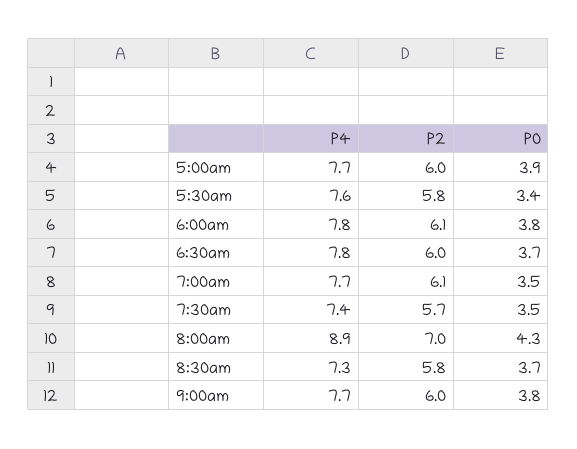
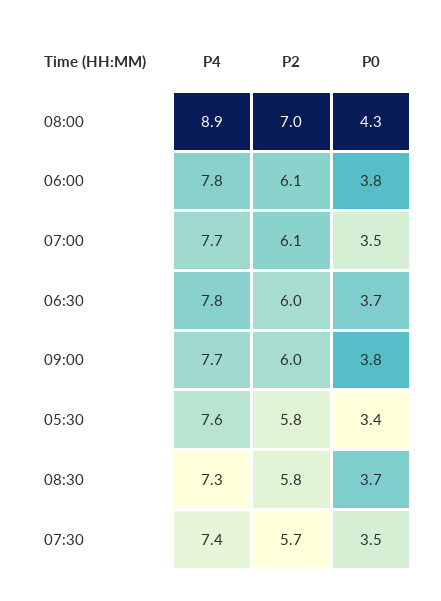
  {
    "P4": {
-     "5:00am": 7.7,
      "5:30am": 7.6,
      "6:00am": 7.8,
      "6:30am": 7.8,
      "7:00am": 7.7,
      "7:30am": 7.4,
      "8:00am": 8.9,
      "8:30am": 7.3,
      "9:00am": 7.7
    },
    "P2": {
-     "5:00am": 6,
      "5:30am": 5.8,
      "6:00am": 6.1,
      "6:30am": 6,
      "7:00am": 6.1,
      "7:30am": 5.7,
      "8:00am": 7,
      "8:30am": 5.8,
      "9:00am": 6
    },
    "P0": {
-     "5:00am": 3.9,
      "5:30am": 3.4,
      "6:00am": 3.8,
      "6:30am": 3.7,
      "7:00am": 3.5,
      "7:30am": 3.5,
      "8:00am": 4.3,
      "8:30am": 3.7,
      "9:00am": 3.8
    }
  }

